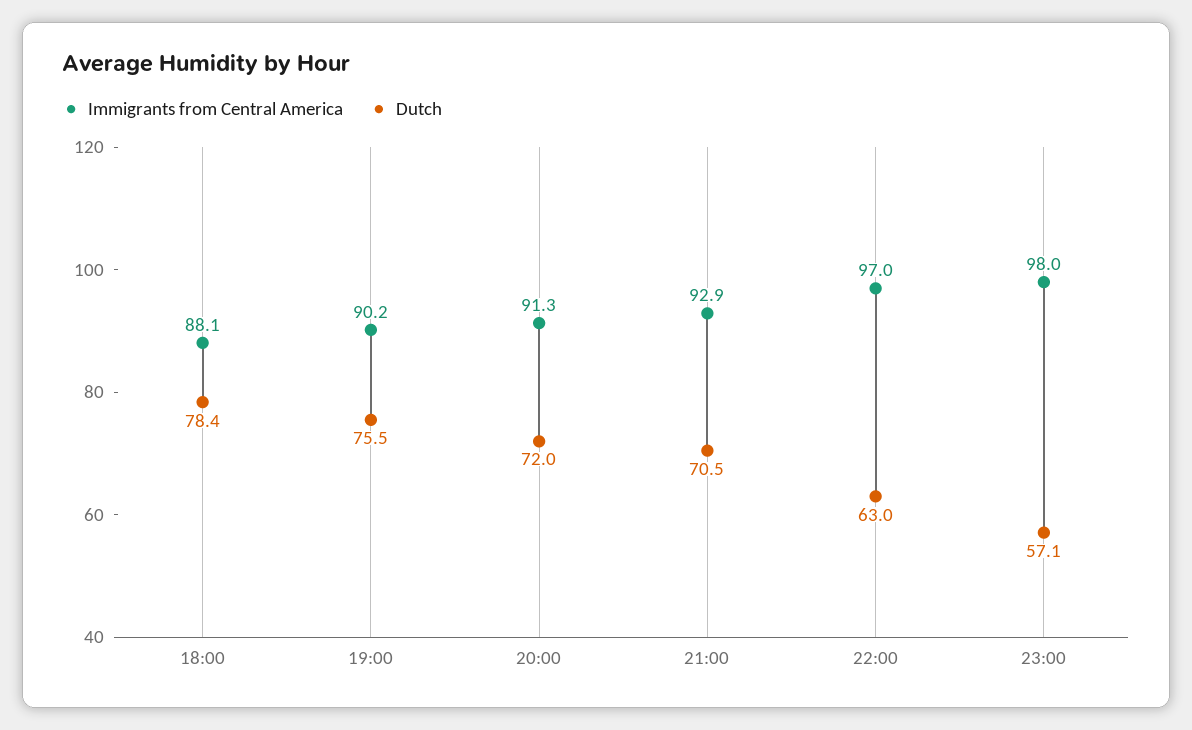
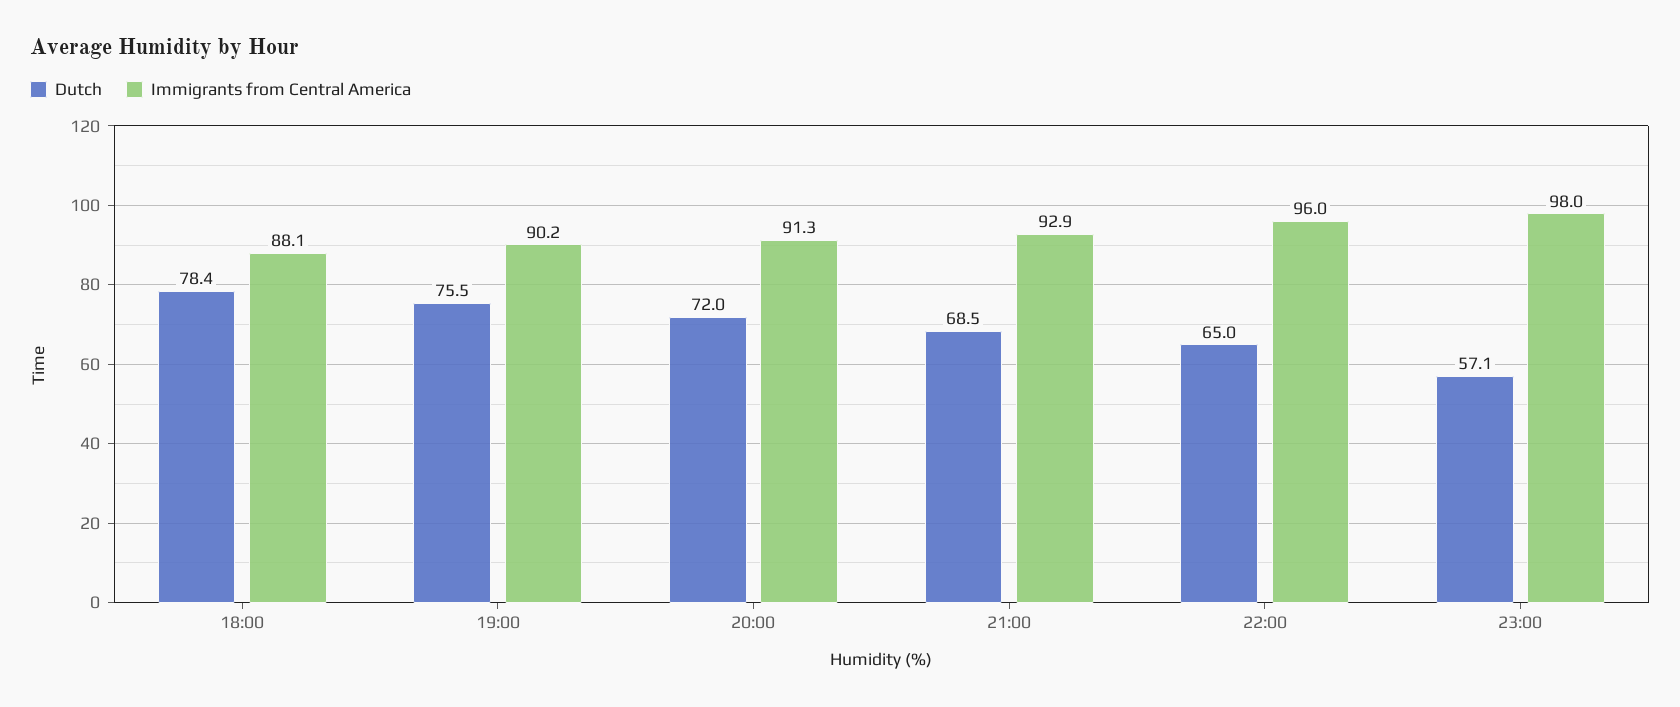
  {
    "Immigrants from Central America": {
      "18:00": 88.1,
      "19:00": 90.2,
      "20:00": 91.3,
      "21:00": 92.9,
-     "22:00": 97,
+     "22:00": 96,
      "23:00": 98
    },
    "Dutch": {
      "18:00": 78.4,
      "19:00": 75.5,
      "20:00": 72,
-     "21:00": 70.5,
+     "21:00": 68.5,
-     "22:00": 63,
+     "22:00": 65,
      "23:00": 57.1
    }
  }

